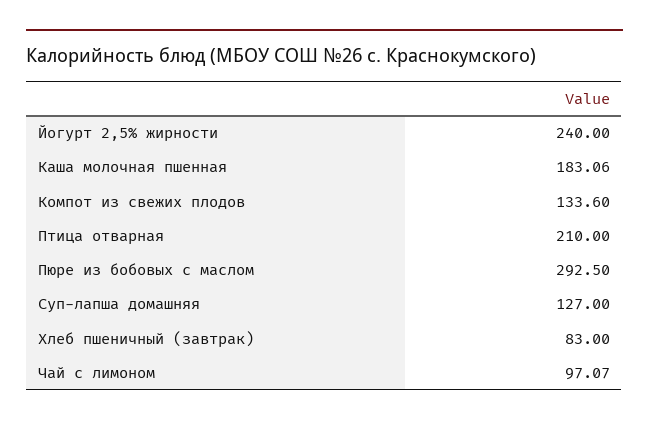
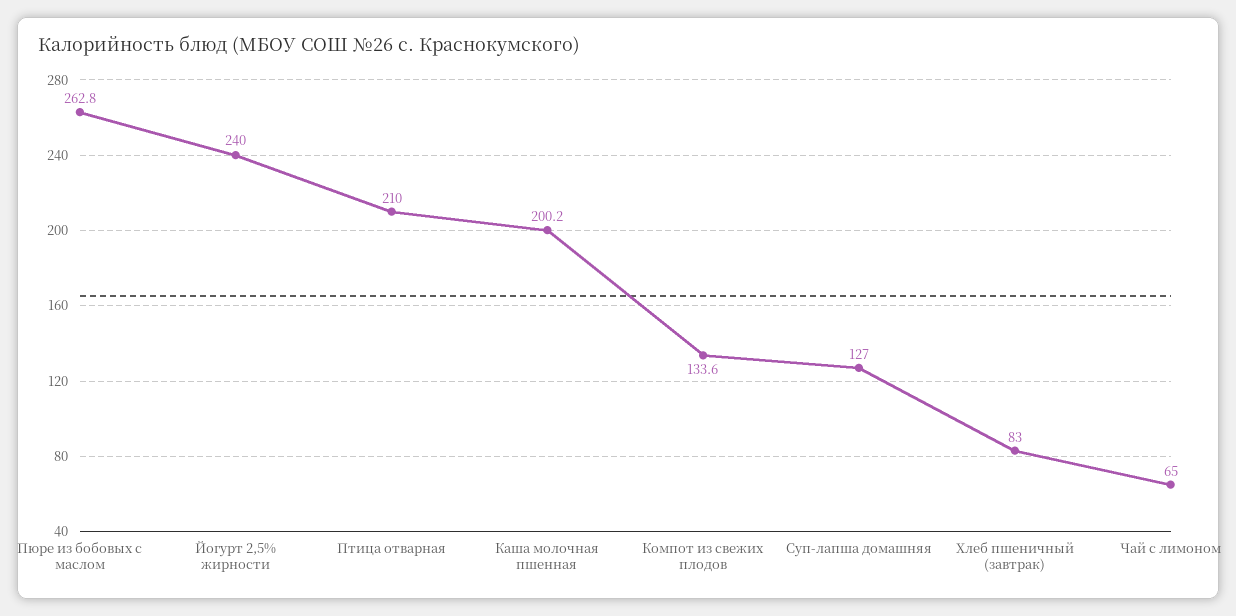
  {
    "Йогурт 2,5% жирности": 240,
-   "Каша молочная пшенная": 183.06,
+   "Каша молочная пшенная": 200.2,
    "Компот из свежих плодов": 133.6,
    "Птица отварная": 210,
-   "Пюре из бобовых с маслом": 292.5,
+   "Пюре из бобовых с маслом": 262.8,
    "Суп-лапша домашняя": 127,
    "Хлеб пшеничный (завтрак)": 83,
-   "Чай с лимоном": 97.07
+   "Чай с лимоном": 65
  }

